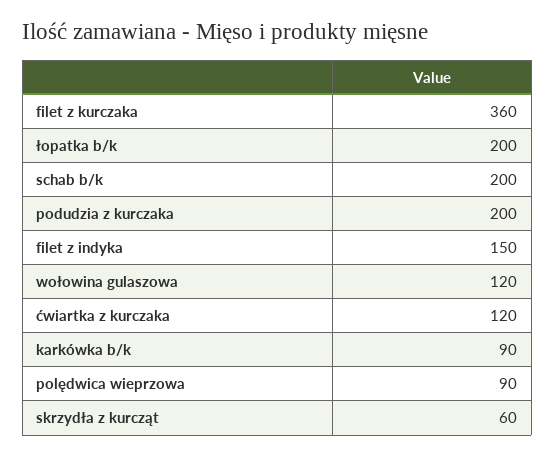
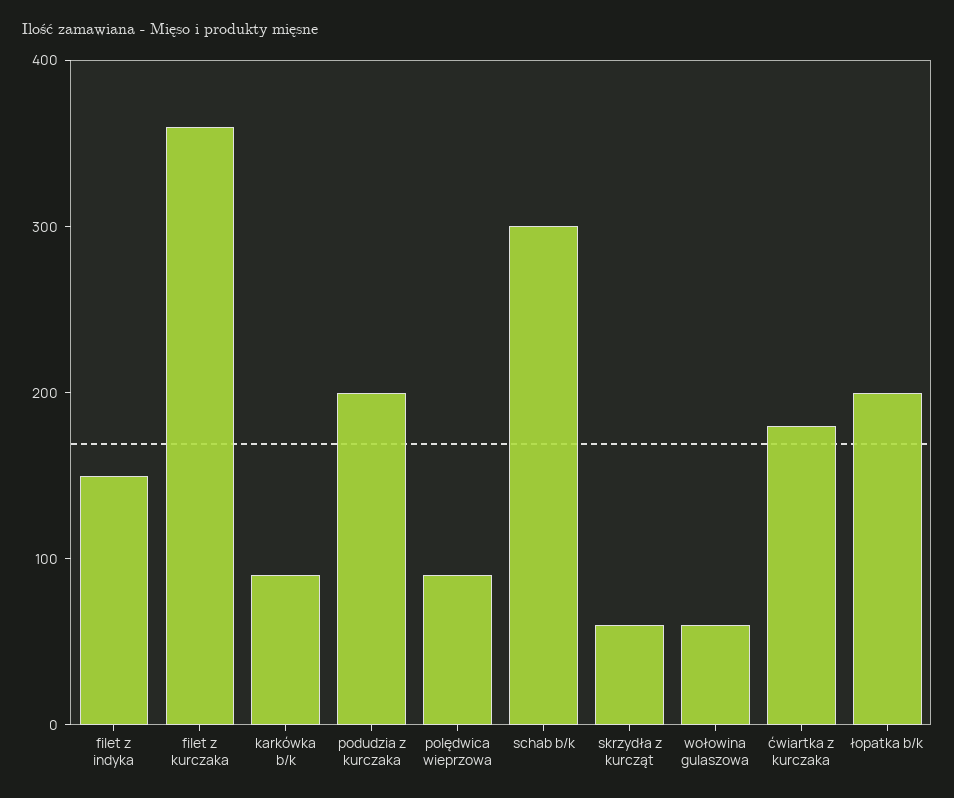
  {
    "filet z kurczaka": 360,
    "łopatka b/k": 200,
-   "schab b/k": 200,
+   "schab b/k": 300,
    "podudzia z kurczaka": 200,
    "filet z indyka": 150,
-   "wołowina gulaszowa": 120,
+   "wołowina gulaszowa": 60,
-   "ćwiartka z kurczaka": 120,
+   "ćwiartka z kurczaka": 180,
    "karkówka b/k": 90,
    "polędwica wieprzowa": 90,
    "skrzydła z kurcząt": 60
  }

